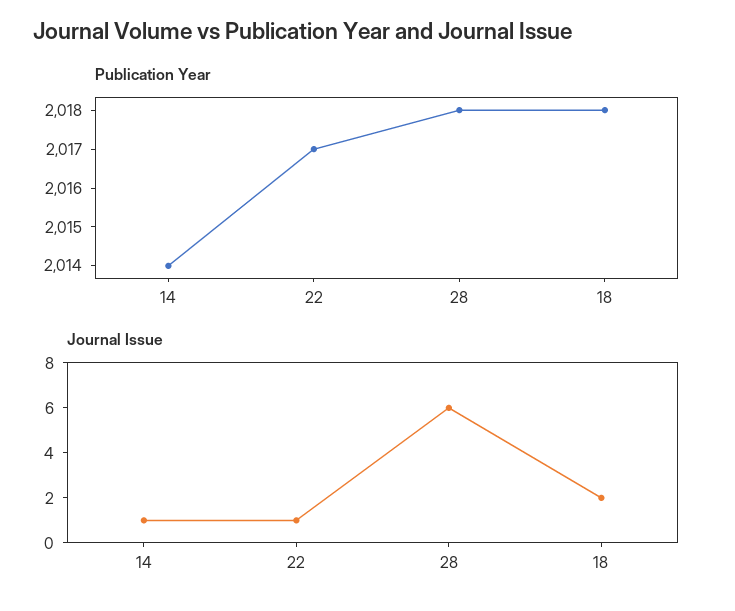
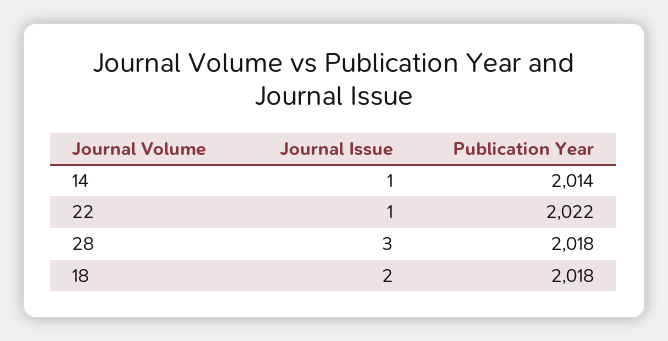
  {
    "Publication Year": {
      "14": 2014,
-     "22": 2017,
+     "22": 2022,
      "28": 2018,
      "18": 2018
    },
    "Journal Issue": {
      "14": 1,
      "22": 1,
-     "28": 6,
+     "28": 3,
      "18": 2
    }
  }

